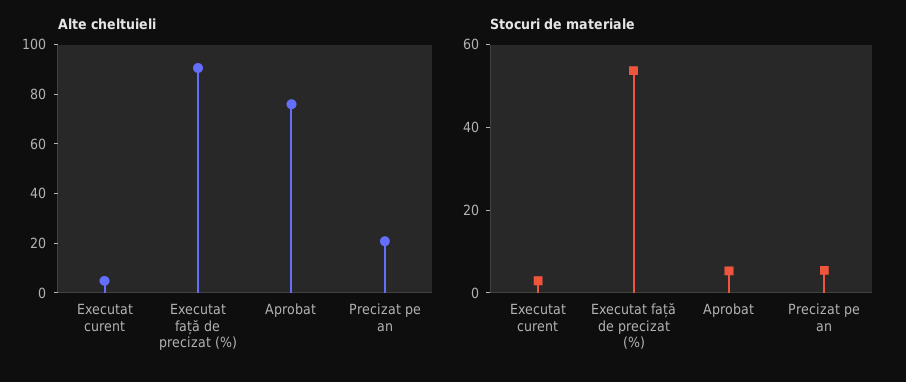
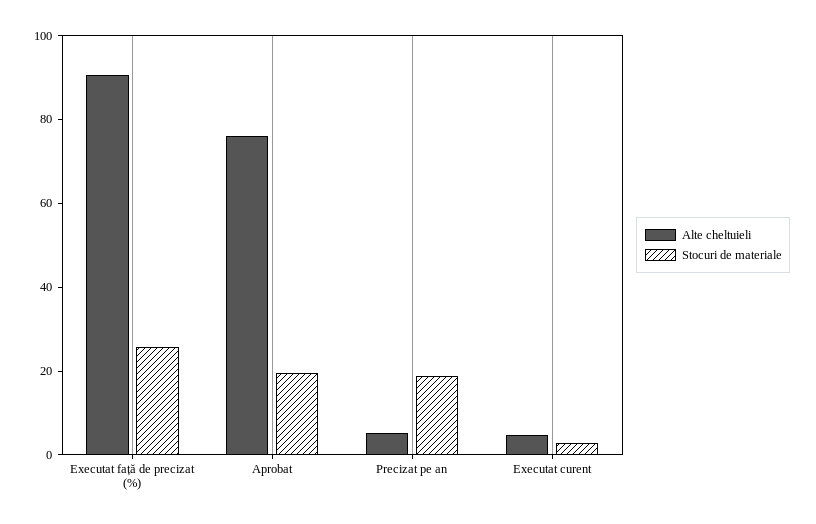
  {
    "Alte cheltuieli": {
      "Executat curent": 5,
      "Executat față de precizat (%)": 90,
      "Aprobat": 75,
-     "Precizat pe an": 20
+     "Precizat pe an": 5
    },
    "Stocuri de materiale": {
      "Executat curent": 5,
-     "Executat față de precizat (%)": 55,
+     "Executat față de precizat (%)": 25,
-     "Aprobat": 5,
+     "Aprobat": 20,
-     "Precizat pe an": 5
+     "Precizat pe an": 20
    }
  }

